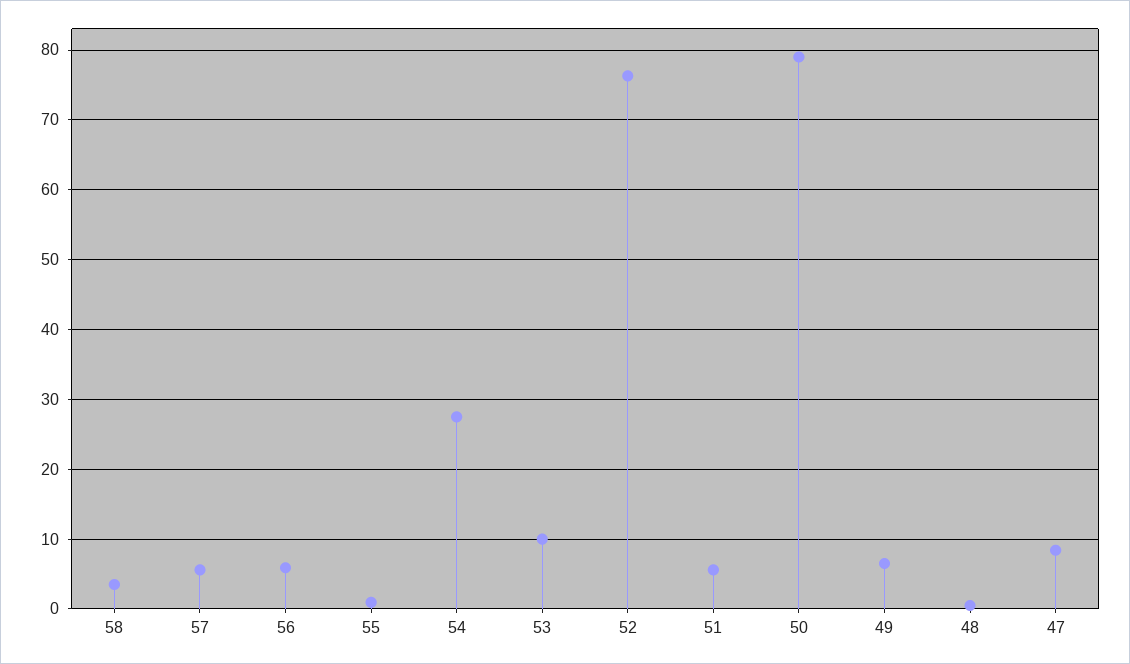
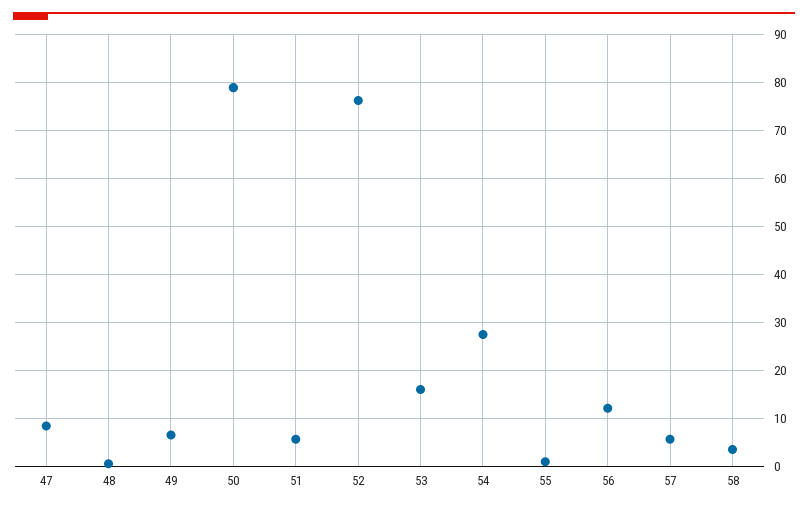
  {
    "58": 4,
    "57": 6,
-   "56": 6,
+   "56": 12,
    "55": 1,
    "54": 28,
-   "53": 10,
+   "53": 16,
    "52": 76,
    "51": 6,
    "50": 79,
    "49": 7,
    "48": 1,
    "47": 8
  }

